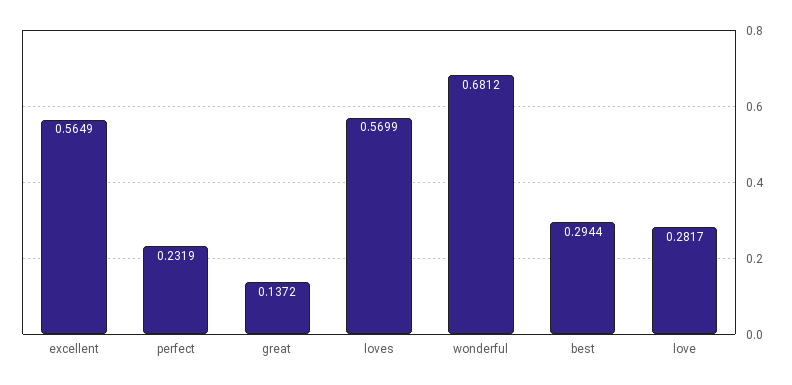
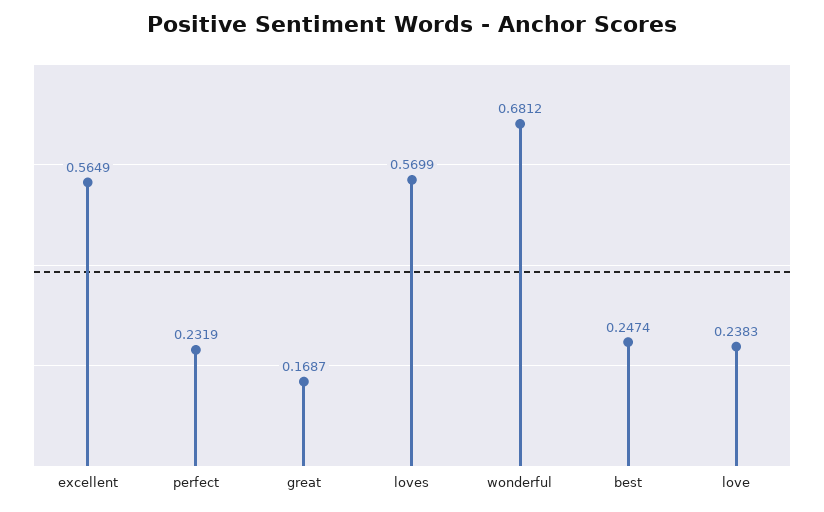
  {
    "excellent": 0.5649,
    "perfect": 0.2319,
-   "great": 0.1372,
+   "great": 0.1687,
    "loves": 0.5699,
    "wonderful": 0.6812,
-   "best": 0.2944,
+   "best": 0.2474,
-   "love": 0.2817
+   "love": 0.2383
  }

